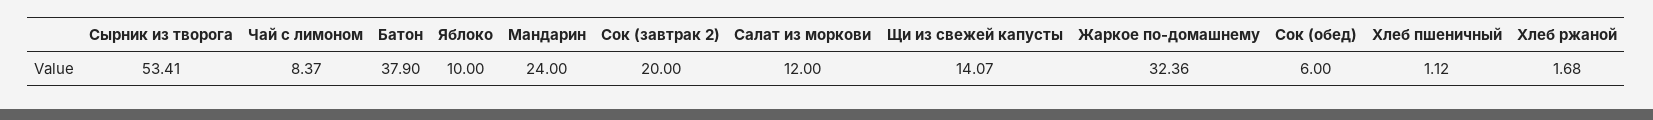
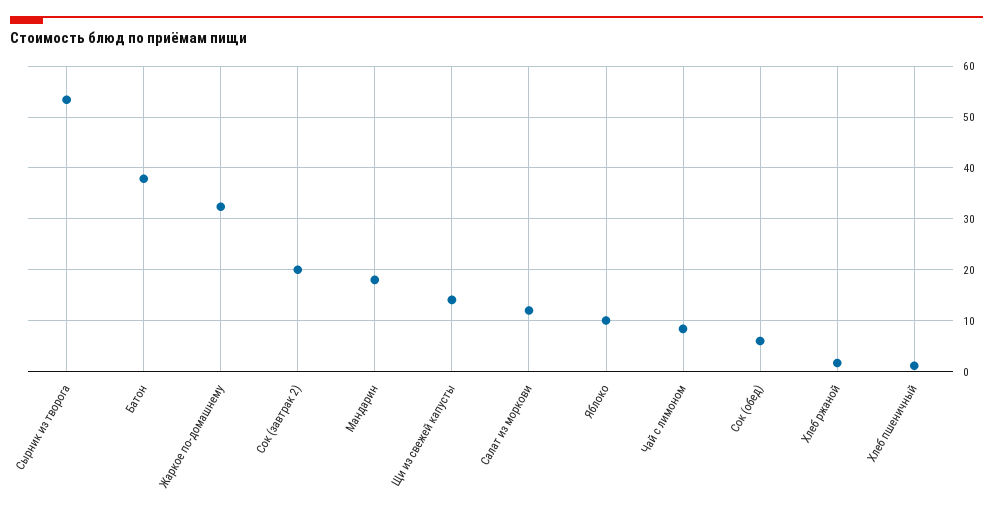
  {
    "Сырник из творога": 53.41,
    "Чай с лимоном": 8.37,
    "Батон": 37.9,
    "Яблоко": 10,
-   "Мандарин": 24,
+   "Мандарин": 18,
    "Сок (завтрак 2)": 20,
    "Салат из моркови": 12,
    "Щи из свежей капусты": 14.07,
    "Жаркое по-домашнему": 32.36,
    "Сок (обед)": 6,
    "Хлеб пшеничный": 1.12,
    "Хлеб ржаной": 1.68
  }

